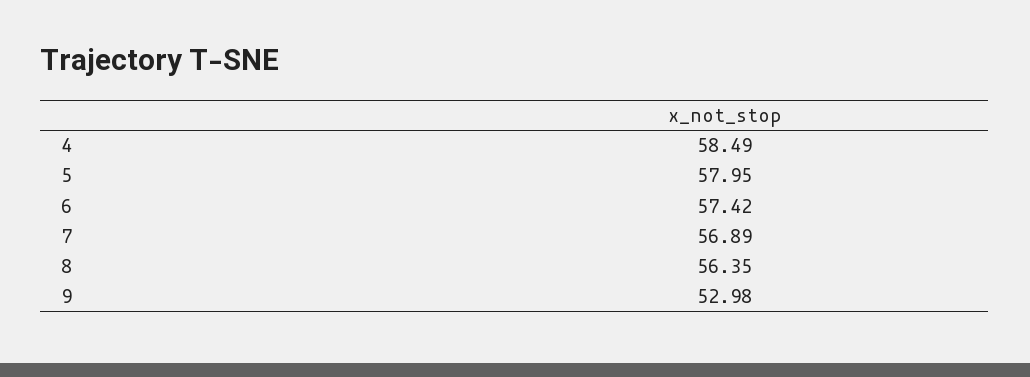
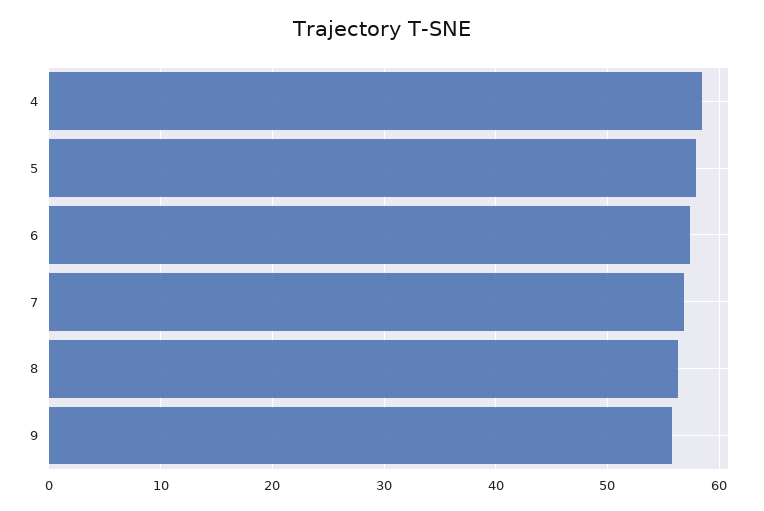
  {
    "4": 58.49,
    "5": 57.95,
    "6": 57.42,
    "7": 56.89,
    "8": 56.35,
-   "9": 52.98
+   "9": 56
  }

